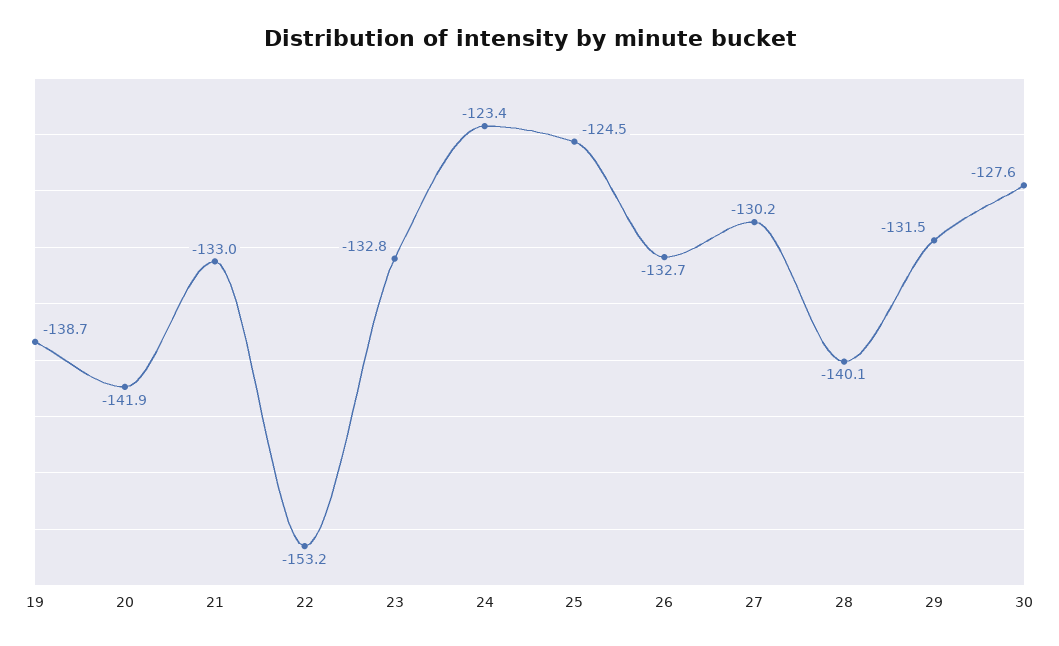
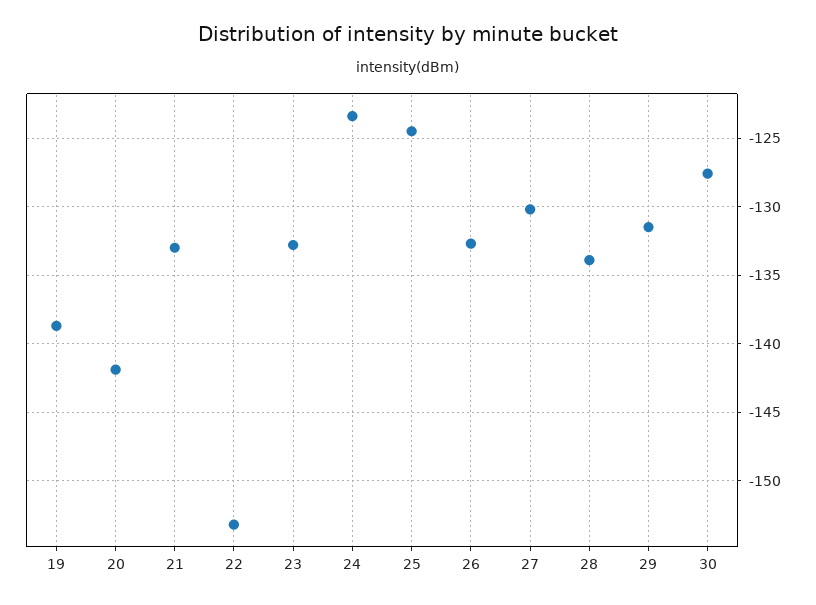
  {
    "19": -138.7,
    "20": -141.9,
    "21": -133,
    "22": -153.2,
    "23": -132.8,
    "24": -123.4,
    "25": -124.5,
    "26": -132.7,
    "27": -130.2,
-   "28": -140.1,
+   "28": -134,
    "29": -131.5,
    "30": -127.6
  }

